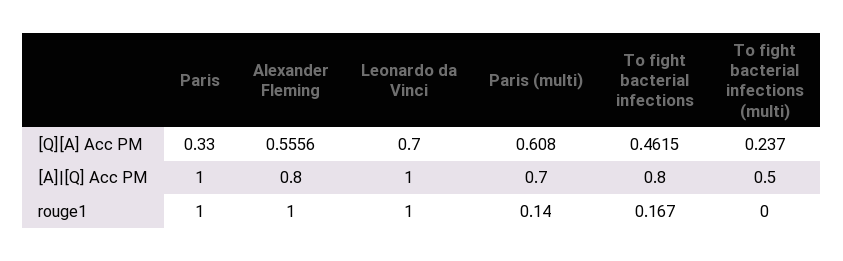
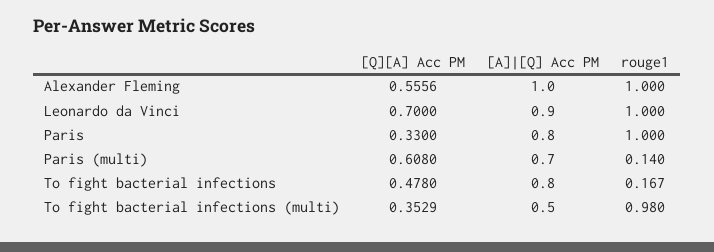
  {
    "Paris": {
      "[Q][A] Acc PM": 0.33,
-     "[A]|[Q] Acc PM": 1,
+     "[A]|[Q] Acc PM": 0.8,
      "rouge1": 1
    },
    "Alexander Fleming": {
      "[Q][A] Acc PM": 0.5556,
-     "[A]|[Q] Acc PM": 0.8,
+     "[A]|[Q] Acc PM": 1,
      "rouge1": 1
    },
    "Leonardo da Vinci": {
      "[Q][A] Acc PM": 0.7,
-     "[A]|[Q] Acc PM": 1,
+     "[A]|[Q] Acc PM": 0.9,
      "rouge1": 1
    },
    "Paris (multi)": {
      "[Q][A] Acc PM": 0.608,
      "[A]|[Q] Acc PM": 0.7,
      "rouge1": 0.14
    },
    "To fight bacterial infections": {
-     "[Q][A] Acc PM": 0.4615,
+     "[Q][A] Acc PM": 0.478,
      "[A]|[Q] Acc PM": 0.8,
      "rouge1": 0.167
    },
    "To fight bacterial infections (multi)": {
-     "[Q][A] Acc PM": 0.237,
+     "[Q][A] Acc PM": 0.3529,
      "[A]|[Q] Acc PM": 0.5,
-     "rouge1": 0
+     "rouge1": 0.98
    }
  }

